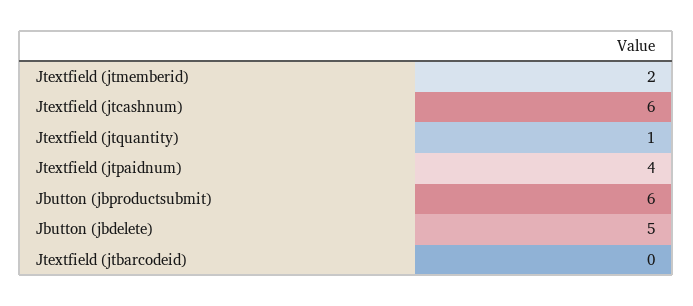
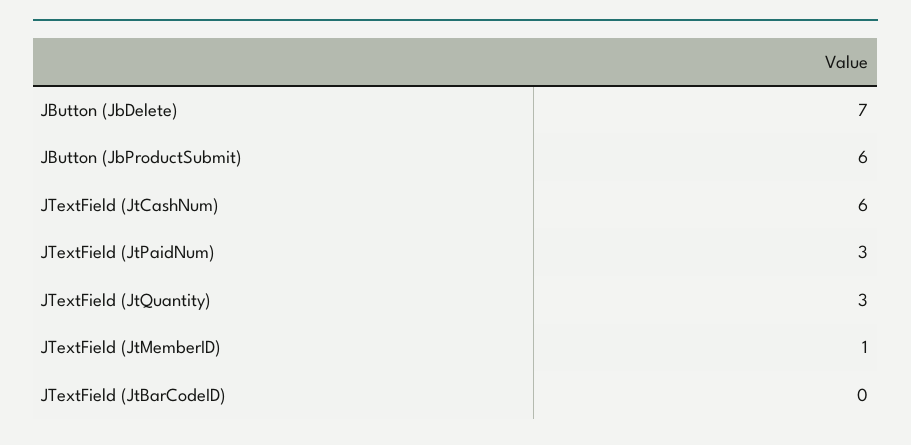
  {
-   "Jtextfield (jtmemberid)": 2,
+   "Jtextfield (jtmemberid)": 1,
    "Jtextfield (jtcashnum)": 6,
-   "Jtextfield (jtquantity)": 1,
+   "Jtextfield (jtquantity)": 3,
-   "Jtextfield (jtpaidnum)": 4,
+   "Jtextfield (jtpaidnum)": 3,
    "Jbutton (jbproductsubmit)": 6,
-   "Jbutton (jbdelete)": 5,
+   "Jbutton (jbdelete)": 7,
    "Jtextfield (jtbarcodeid)": 0
  }

